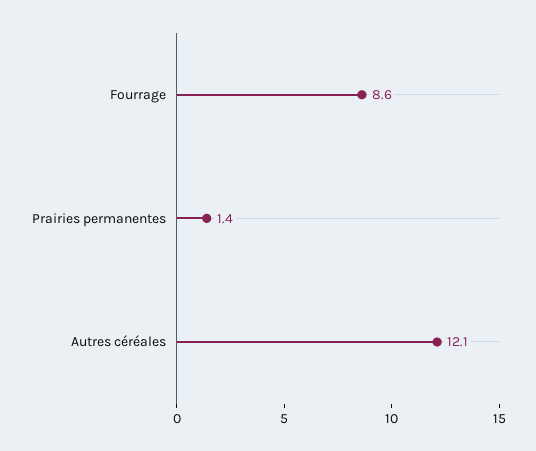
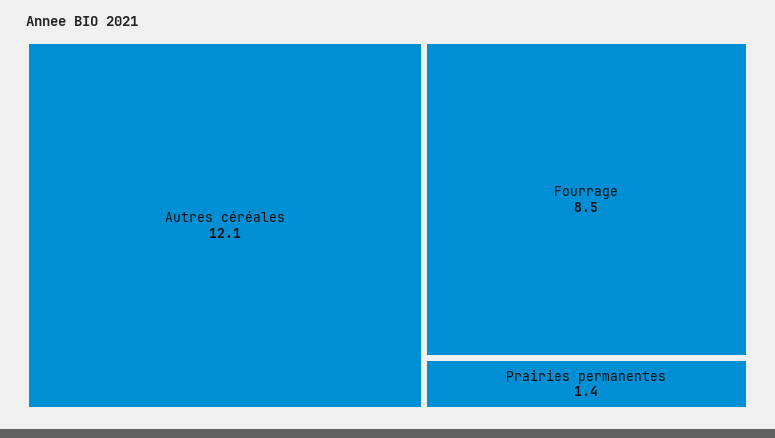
  {
-   "Fourrage": 8.6,
+   "Fourrage": 8.5,
    "Prairies permanentes": 1.4,
    "Autres céréales": 12.1
  }

